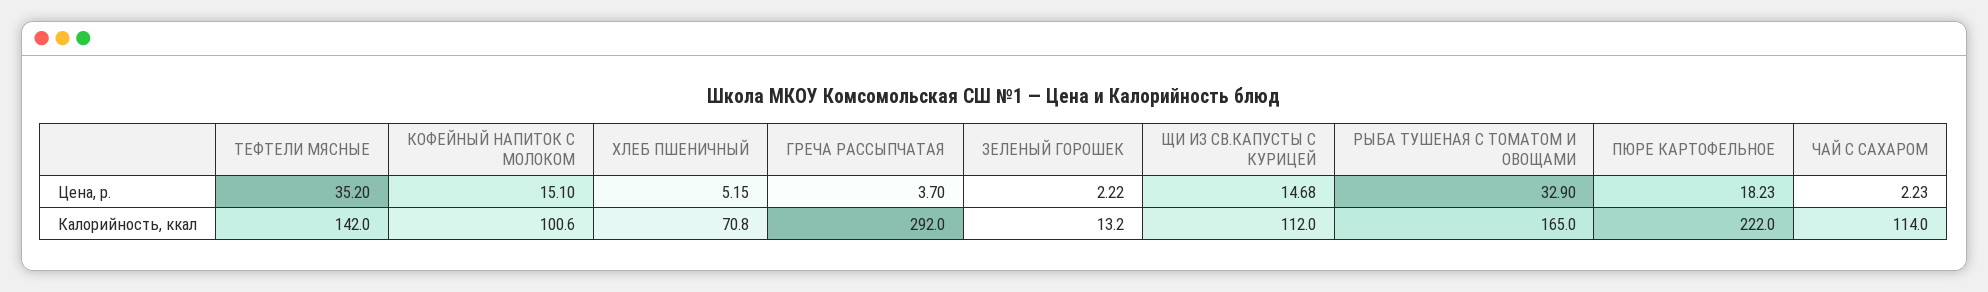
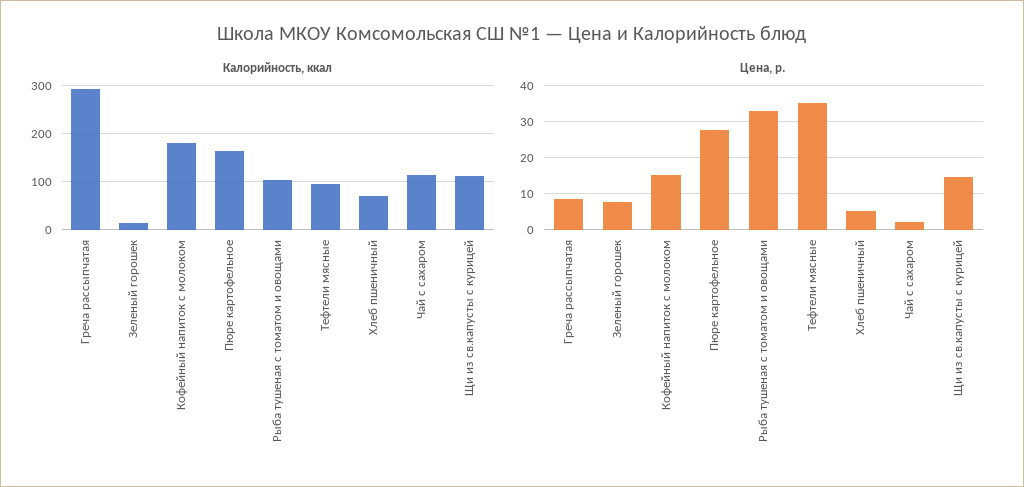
  {
    "Цена, р.": {
      "ТЕФТЕЛИ МЯСНЫЕ": 35.2,
      "КОФЕЙНЫЙ НАПИТОК С МОЛОКОМ": 15.1,
      "ХЛЕБ ПШЕНИЧНЫЙ": 5.15,
-     "ГРЕЧА РАССЫПЧАТАЯ": 3.7,
+     "ГРЕЧА РАССЫПЧАТАЯ": 8,
-     "ЗЕЛЕНЫЙ ГОРОШЕК": 2.22,
+     "ЗЕЛЕНЫЙ ГОРОШЕК": 8,
      "ЩИ ИЗ СВ.КАПУСТЫ С КУРИЦЕЙ": 14.68,
      "РЫБА ТУШЕНАЯ С ТОМАТОМ И ОВОЩАМИ": 32.9,
-     "ПЮРЕ КАРТОФЕЛЬНОЕ": 18.23,
+     "ПЮРЕ КАРТОФЕЛЬНОЕ": 28,
      "ЧАЙ С САХАРОМ": 2.23
    },
    "Калорийность, ккал": {
-     "ТЕФТЕЛИ МЯСНЫЕ": 142,
+     "ТЕФТЕЛИ МЯСНЫЕ": 100,
-     "КОФЕЙНЫЙ НАПИТОК С МОЛОКОМ": 100.6,
+     "КОФЕЙНЫЙ НАПИТОК С МОЛОКОМ": 180,
      "ХЛЕБ ПШЕНИЧНЫЙ": 70.8,
      "ГРЕЧА РАССЫПЧАТАЯ": 292,
      "ЗЕЛЕНЫЙ ГОРОШЕК": 13.2,
      "ЩИ ИЗ СВ.КАПУСТЫ С КУРИЦЕЙ": 112,
-     "РЫБА ТУШЕНАЯ С ТОМАТОМ И ОВОЩАМИ": 165,
+     "РЫБА ТУШЕНАЯ С ТОМАТОМ И ОВОЩАМИ": 100,
-     "ПЮРЕ КАРТОФЕЛЬНОЕ": 222,
+     "ПЮРЕ КАРТОФЕЛЬНОЕ": 160,
      "ЧАЙ С САХАРОМ": 114
    }
  }

